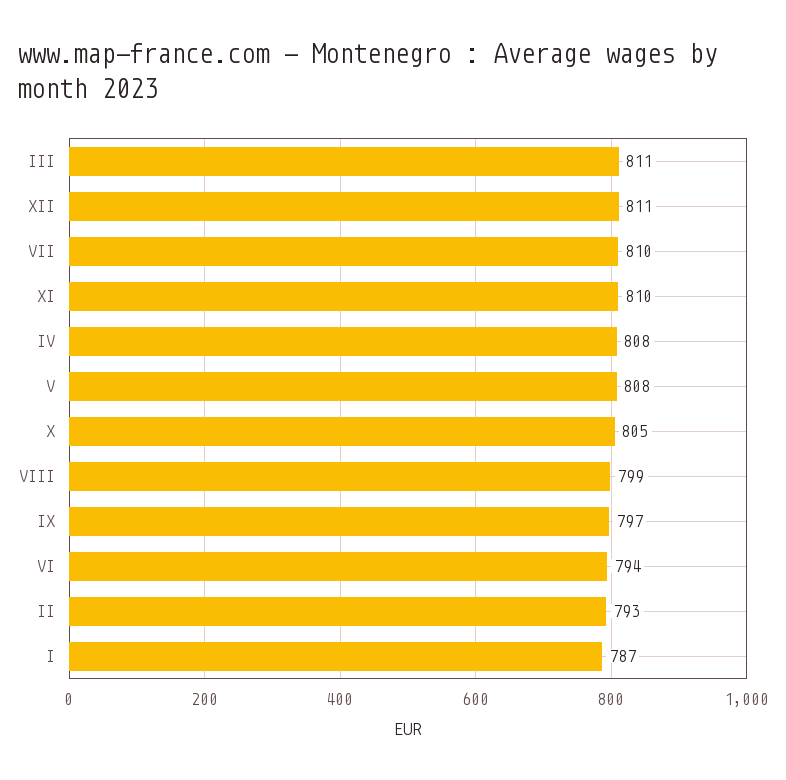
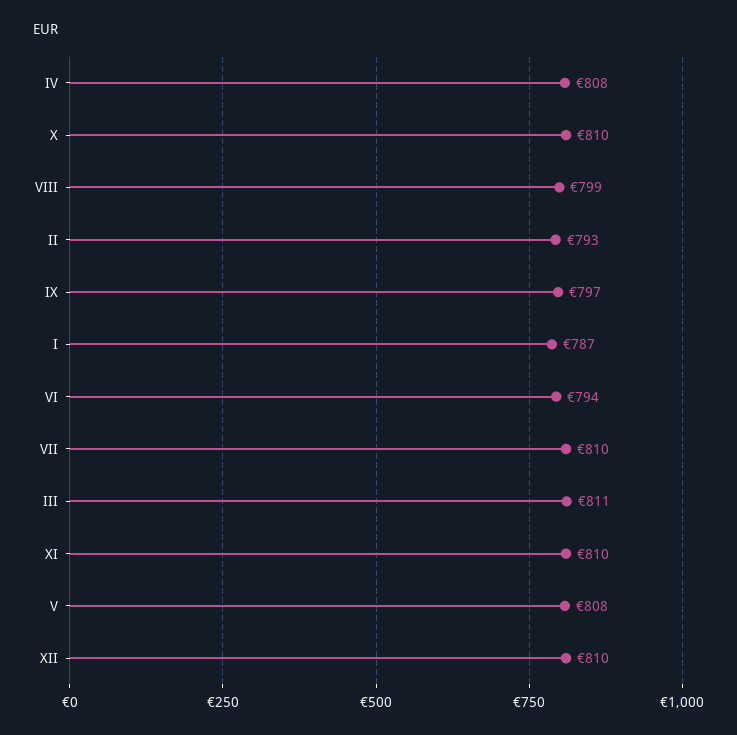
  {
    "III": 811,
-   "XII": 811,
+   "XII": 810,
    "VII": 810,
    "XI": 810,
    "IV": 808,
    "V": 808,
-   "X": 805,
+   "X": 810,
    "VIII": 799,
    "IX": 797,
    "VI": 794,
    "II": 793,
    "I": 787
  }

